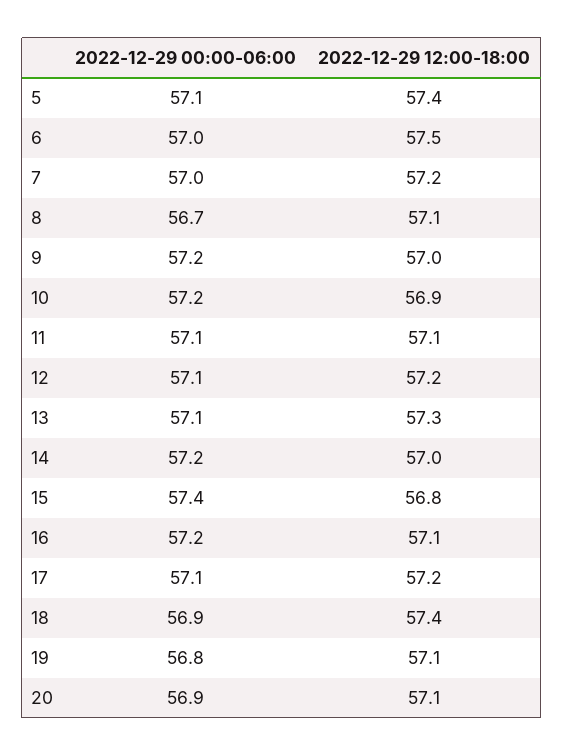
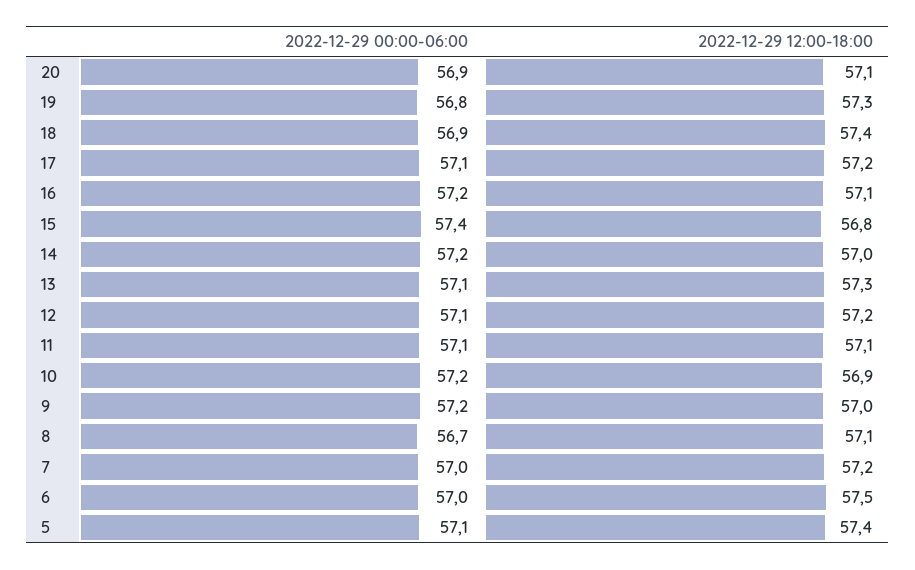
  {
    "2022-12-29 00:00-06:00": {
      "5": 57.1,
      "6": 57,
      "7": 57,
      "8": 56.7,
      "9": 57.2,
      "10": 57.2,
      "11": 57.1,
      "12": 57.1,
      "13": 57.1,
      "14": 57.2,
      "15": 57.4,
      "16": 57.2,
      "17": 57.1,
      "18": 56.9,
      "19": 56.8,
      "20": 56.9
    },
    "2022-12-29 12:00-18:00": {
      "5": 57.4,
      "6": 57.5,
      "7": 57.2,
      "8": 57.1,
      "9": 57,
      "10": 56.9,
      "11": 57.1,
      "12": 57.2,
      "13": 57.3,
      "14": 57,
      "15": 56.8,
      "16": 57.1,
      "17": 57.2,
      "18": 57.4,
-     "19": 57.1,
+     "19": 57.3,
      "20": 57.1
    }
  }

